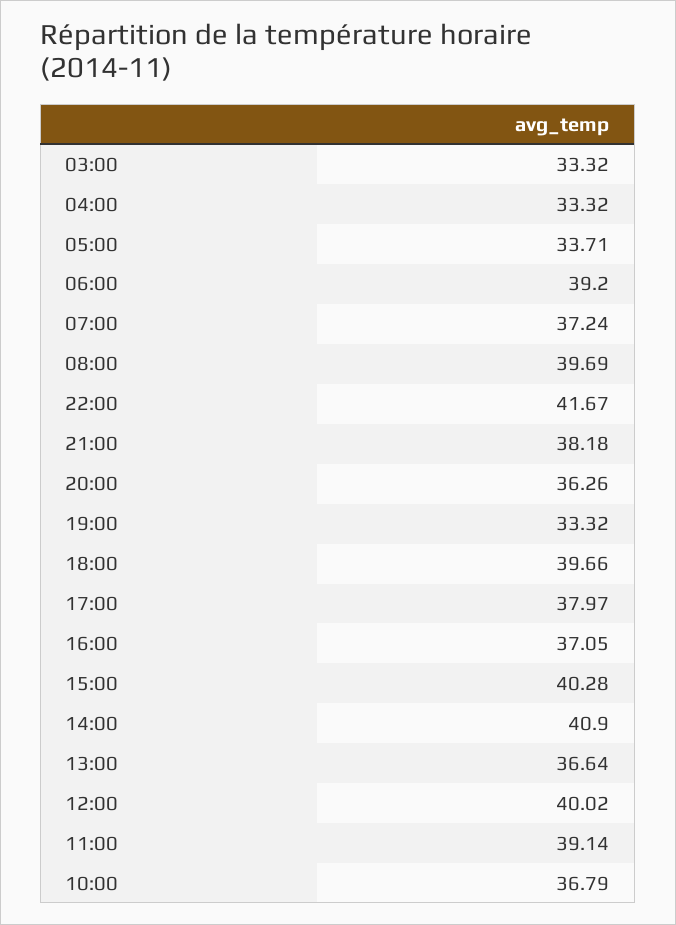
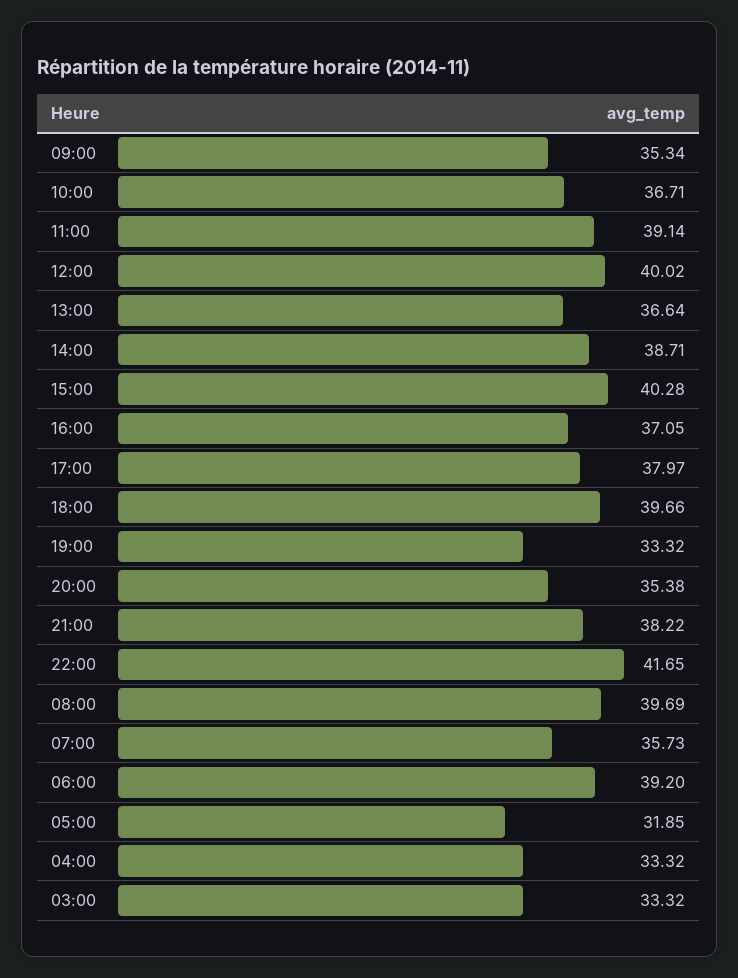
  {
    "03:00": 33.32,
    "04:00": 33.32,
-   "05:00": 33.71,
+   "05:00": 31.85,
    "06:00": 39.2,
-   "07:00": 37.24,
+   "07:00": 35.73,
    "08:00": 39.69,
-   "22:00": 41.67,
+   "22:00": 41.65,
-   "21:00": 38.18,
+   "21:00": 38.22,
-   "20:00": 36.26,
+   "20:00": 35.38,
    "19:00": 33.32,
    "18:00": 39.66,
    "17:00": 37.97,
    "16:00": 37.05,
    "15:00": 40.28,
-   "14:00": 40.9,
+   "14:00": 38.71,
    "13:00": 36.64,
    "12:00": 40.02,
    "11:00": 39.14,
-   "10:00": 36.79
+   "10:00": 36.71,
+   "09:00": 35.34
  }

